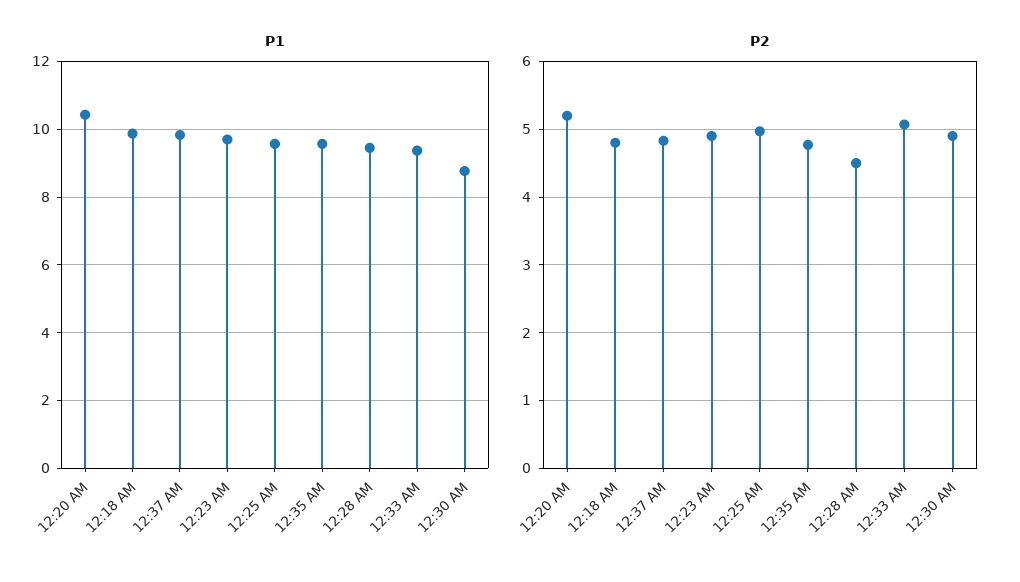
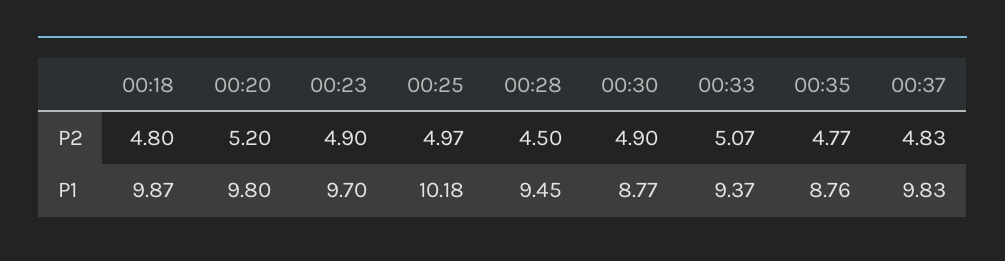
  {
    "P1": {
-     "12:20 AM": 10.4,
+     "12:20 AM": 9.8,
      "12:18 AM": 9.87,
      "12:37 AM": 9.83,
      "12:23 AM": 9.7,
-     "12:25 AM": 9.6,
+     "12:25 AM": 10.18,
-     "12:35 AM": 9.6,
+     "12:35 AM": 8.76,
      "12:28 AM": 9.45,
      "12:33 AM": 9.37,
      "12:30 AM": 8.77
    },
    "P2": {
      "12:20 AM": 5.2,
      "12:18 AM": 4.8,
      "12:37 AM": 4.83,
      "12:23 AM": 4.9,
      "12:25 AM": 4.97,
      "12:35 AM": 4.77,
      "12:28 AM": 4.5,
      "12:33 AM": 5.07,
      "12:30 AM": 4.9
    }
  }

